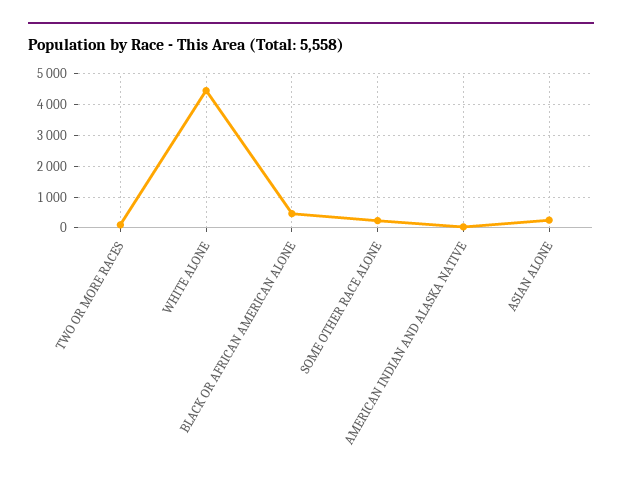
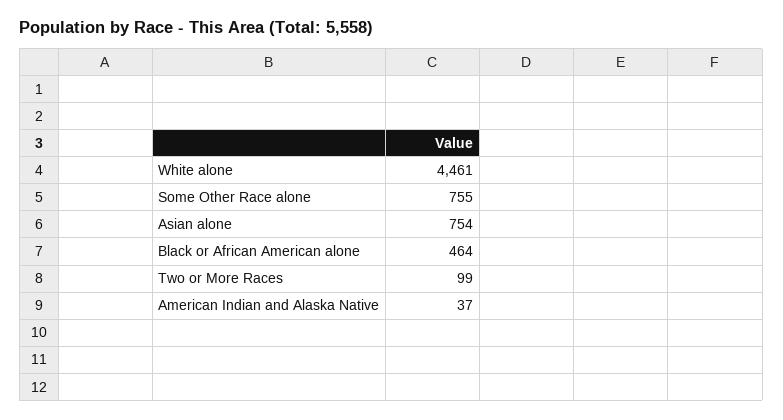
  {
    "TWO OR MORE RACES": 99,
    "WHITE ALONE": 4461,
    "BLACK OR AFRICAN AMERICAN ALONE": 464,
-   "SOME OTHER RACE ALONE": 200,
+   "SOME OTHER RACE ALONE": 755,
    "AMERICAN INDIAN AND ALASKA NATIVE": 37,
-   "ASIAN ALONE": 200
+   "ASIAN ALONE": 754
  }

